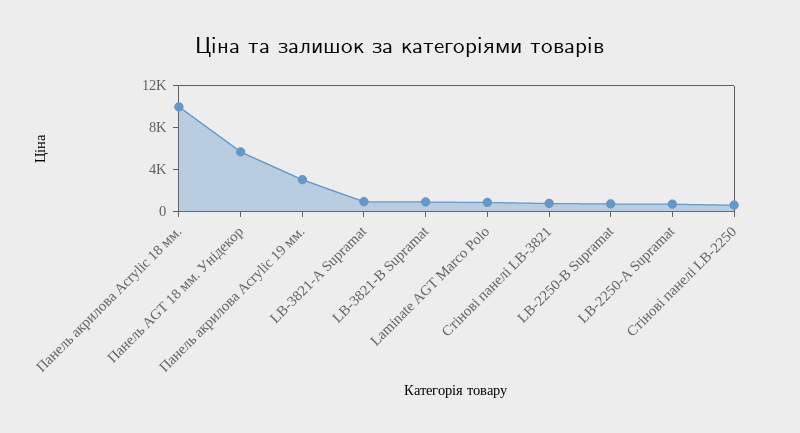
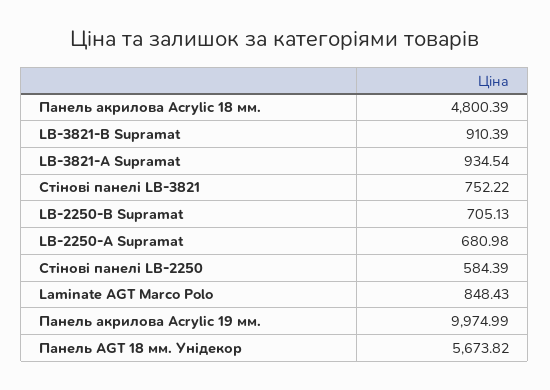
  {
-   "Панель акрилова Acrylic 18 мм.": 10000,
+   "Панель акрилова Acrylic 18 мм.": 4800.39,
    "Панель AGT 18 мм. Унідекор": 5673.82,
-   "Панель акрилова Acrylic 19 мм.": 3000,
+   "Панель акрилова Acrylic 19 мм.": 9974.99,
    "LB-3821-А Supramat": 934.54,
    "LB-3821-В Supramat": 910.39,
    "Laminate AGT Marco Polo": 848.43,
    "Стінові панелі LB-3821": 752.22,
    "LB-2250-В Supramat": 705.13,
    "LB-2250-А Supramat": 680.98,
    "Стінові панелі LB-2250": 584.39
  }

